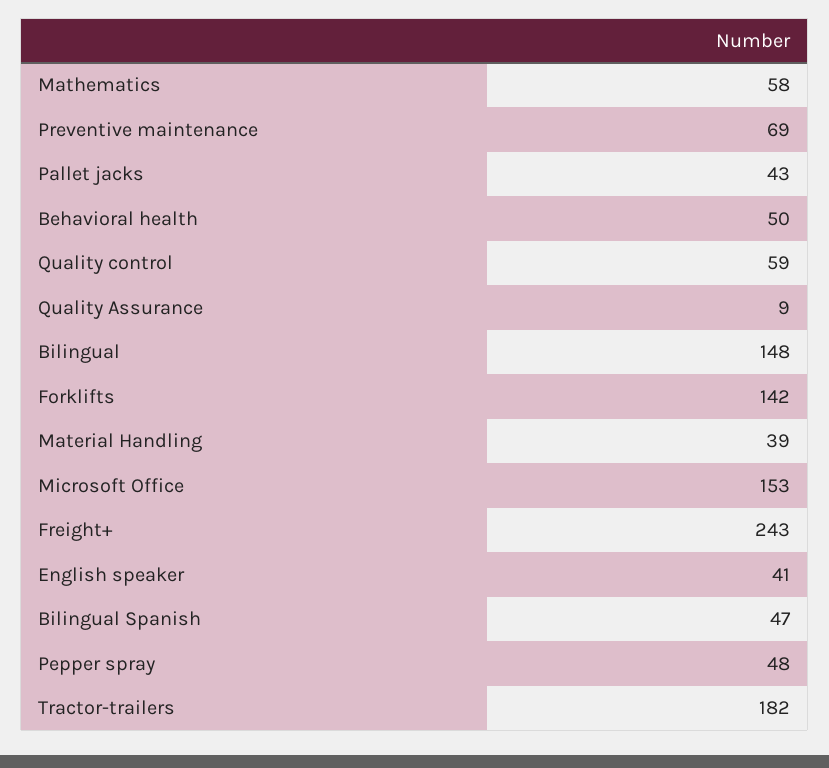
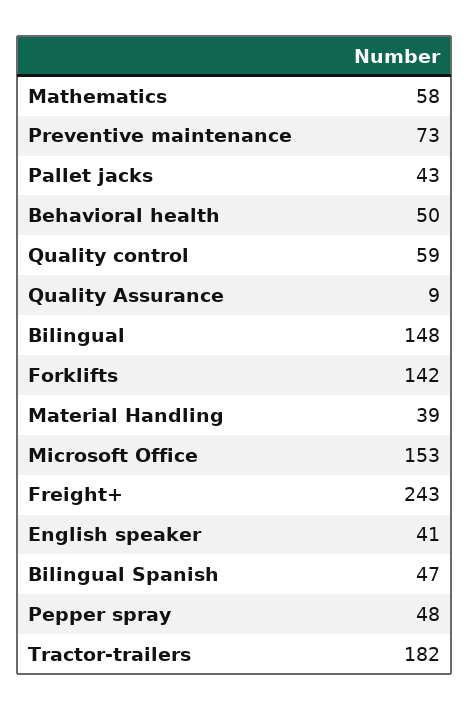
  {
    "Mathematics": 58,
-   "Preventive maintenance": 69,
+   "Preventive maintenance": 73,
    "Pallet jacks": 43,
    "Behavioral health": 50,
    "Quality control": 59,
    "Quality Assurance": 9,
    "Bilingual": 148,
    "Forklifts": 142,
    "Material Handling": 39,
    "Microsoft Office": 153,
    "Freight+": 243,
    "English speaker": 41,
    "Bilingual Spanish": 47,
    "Pepper spray": 48,
    "Tractor-trailers": 182
  }

